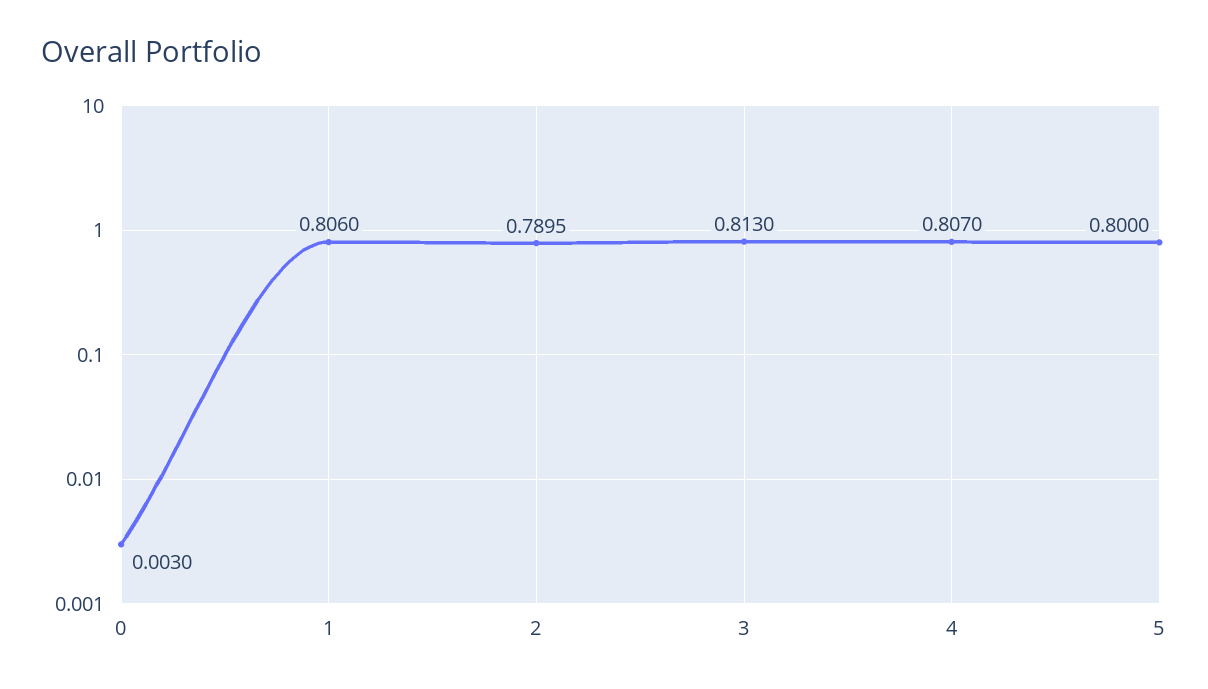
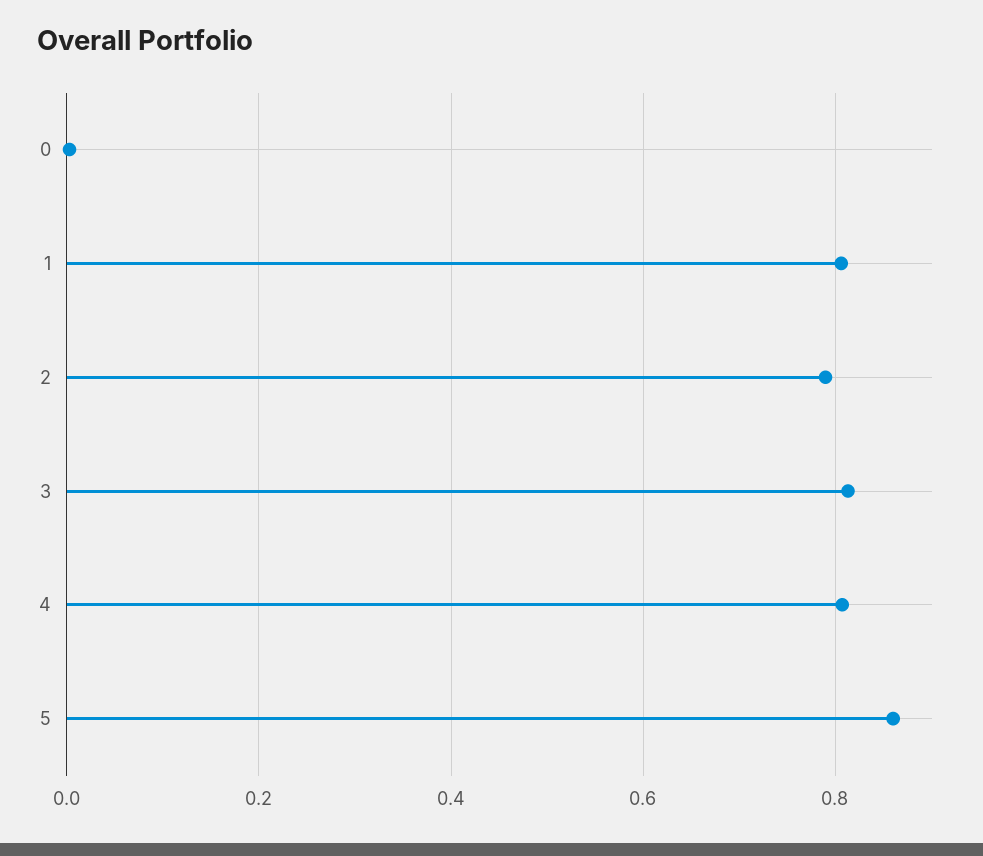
  {
    "0": 0.003,
    "1": 0.806,
    "2": 0.7895,
    "3": 0.813,
    "4": 0.807,
-   "5": 0.8
+   "5": 0.86
  }

